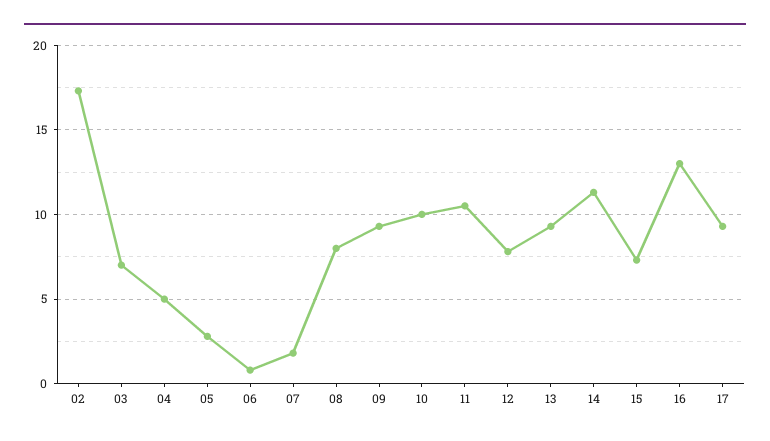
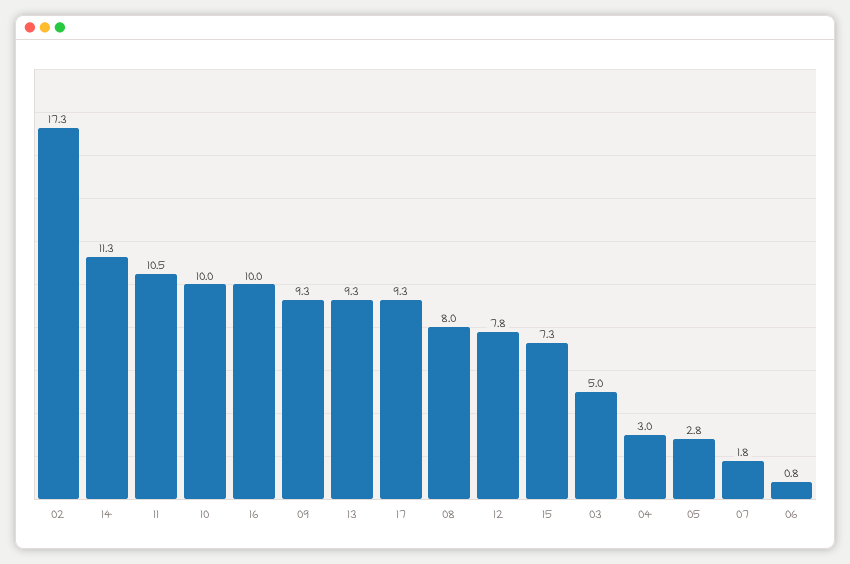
  {
    "02": 17.3,
-   "03": 7,
+   "03": 5,
-   "04": 5,
+   "04": 3,
    "05": 2.8,
    "06": 0.8,
    "07": 1.8,
    "08": 8,
    "09": 9.3,
    "10": 10,
    "11": 10.5,
    "12": 7.8,
    "13": 9.3,
    "14": 11.3,
    "15": 7.3,
-   "16": 13,
+   "16": 10,
    "17": 9.3
  }

